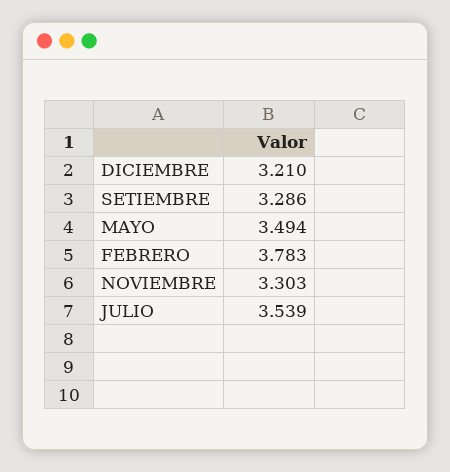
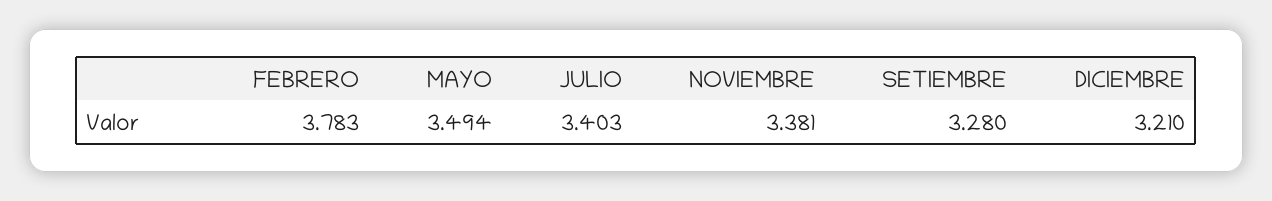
  {
    "DICIEMBRE": 3.21,
-   "SETIEMBRE": 3.286,
+   "SETIEMBRE": 3.28,
    "MAYO": 3.494,
    "FEBRERO": 3.783,
-   "NOVIEMBRE": 3.303,
+   "NOVIEMBRE": 3.381,
-   "JULIO": 3.539
+   "JULIO": 3.403
  }

